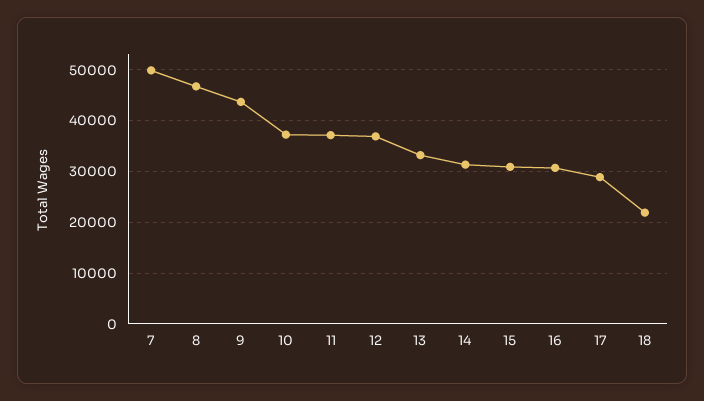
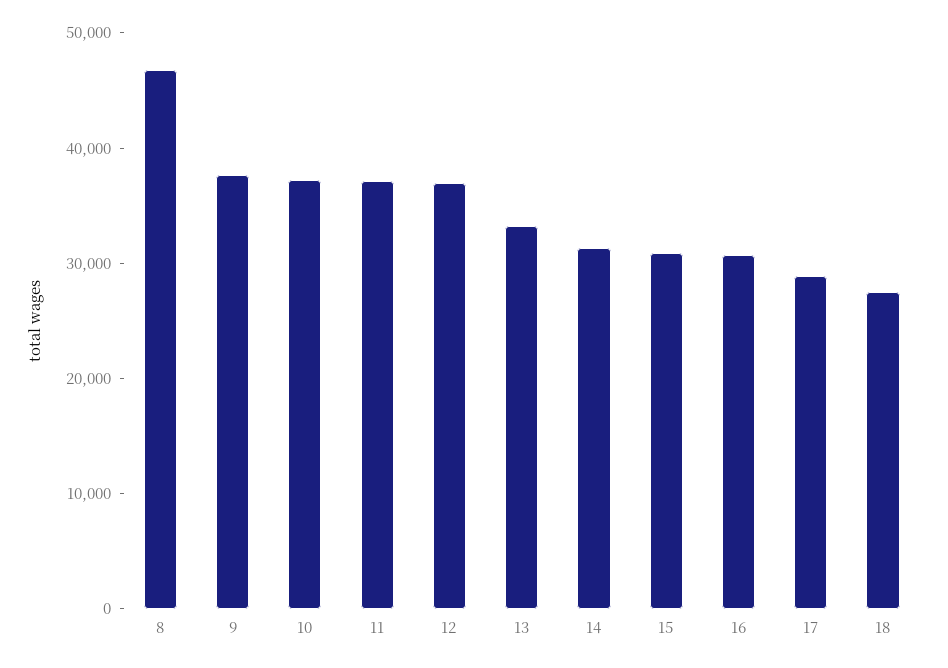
  {
-   "7": 50000,
    "8": 46000,
-   "9": 44000,
+   "9": 38000,
    "10": 38000,
    "11": 38000,
    "12": 36000,
    "13": 34000,
    "14": 32000,
    "15": 30000,
    "16": 30000,
    "17": 28000,
-   "18": 22000
+   "18": 28000
  }

